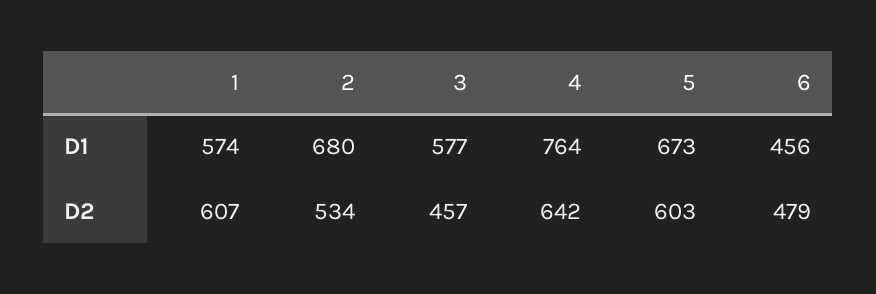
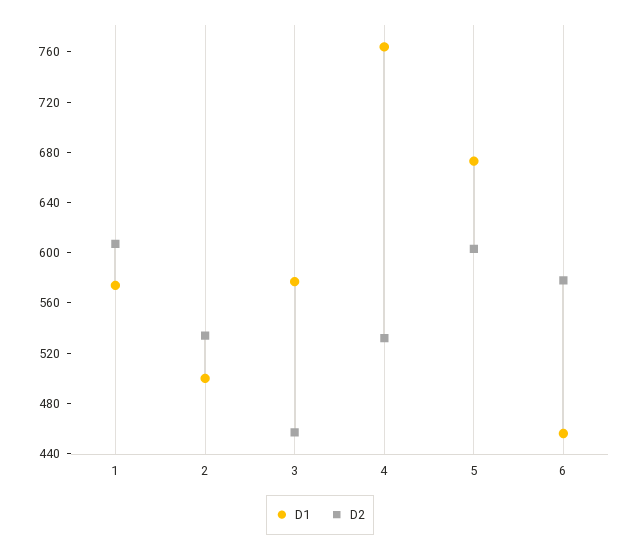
  {
    "D1": {
      "1": 574,
-     "2": 680,
+     "2": 500,
      "3": 577,
      "4": 764,
      "5": 673,
      "6": 456
    },
    "D2": {
      "1": 607,
      "2": 534,
      "3": 457,
-     "4": 642,
+     "4": 530,
      "5": 603,
-     "6": 479
+     "6": 580
    }
  }

